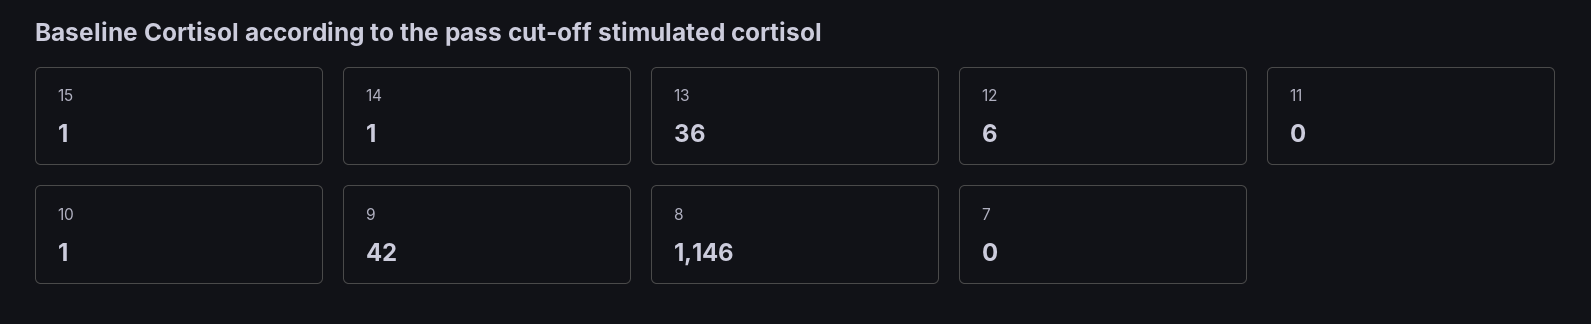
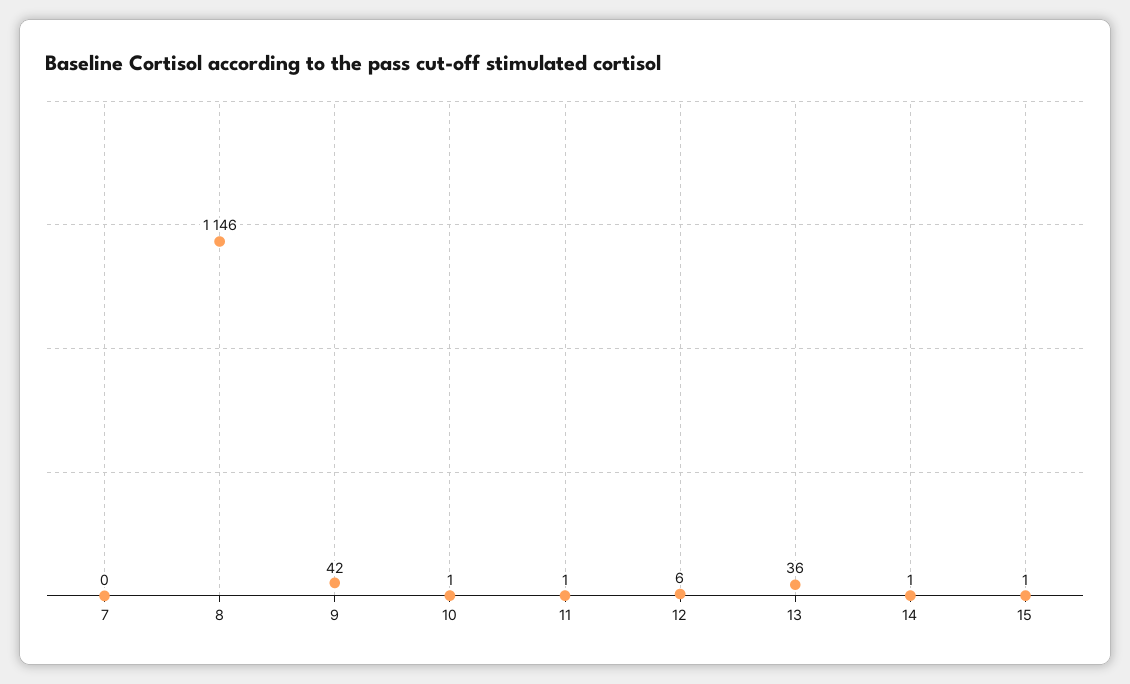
  {
    "15": 1,
    "14": 1,
    "13": 36,
    "12": 6,
-   "11": 0,
+   "11": 1,
    "10": 1,
    "9": 42,
    "8": 1146,
    "7": 0
  }

